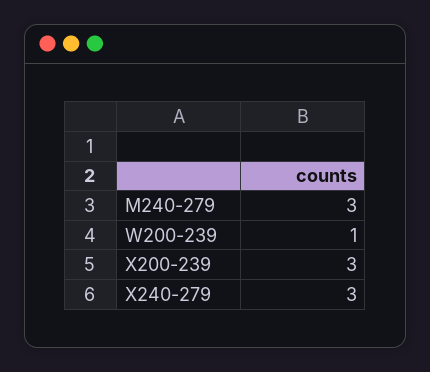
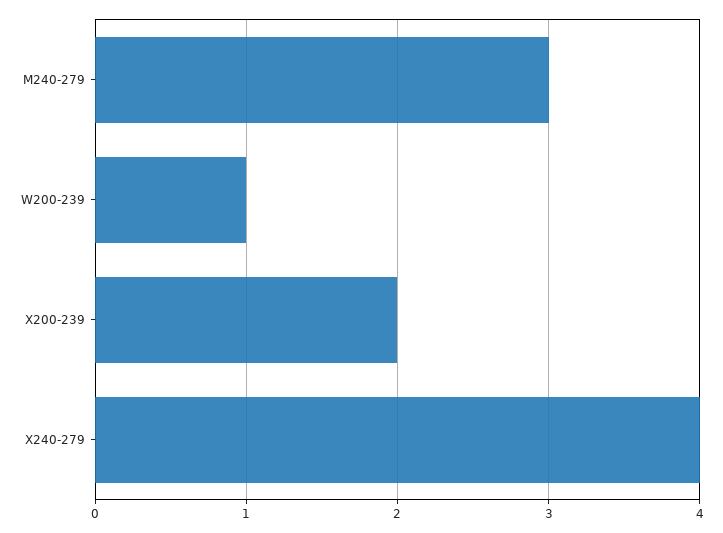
  {
    "M240-279": 3,
    "W200-239": 1,
-   "X200-239": 3,
+   "X200-239": 2,
-   "X240-279": 3
+   "X240-279": 4
  }

